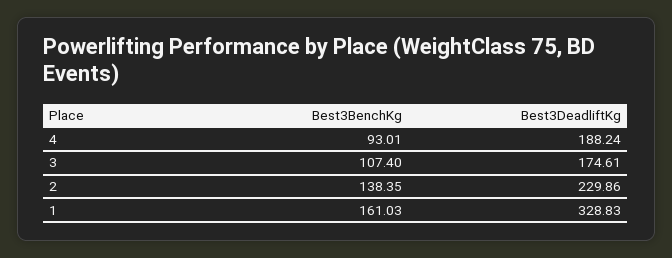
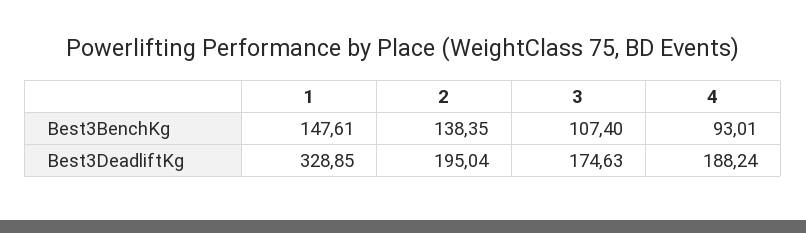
  {
    "Best3BenchKg": {
      "4": 93.01,
      "3": 107.4,
      "2": 138.35,
-     "1": 161.03
+     "1": 147.61
    },
    "Best3DeadliftKg": {
      "4": 188.24,
-     "3": 174.61,
+     "3": 174.63,
-     "2": 229.86,
+     "2": 195.04,
-     "1": 328.83
+     "1": 328.85
    }
  }

